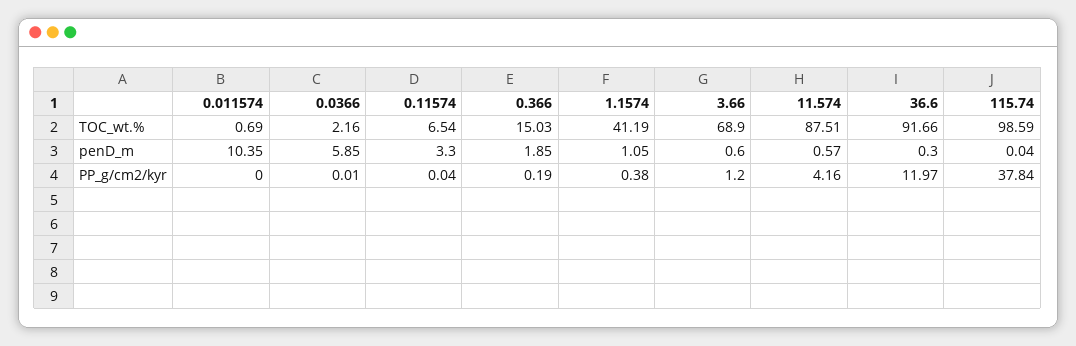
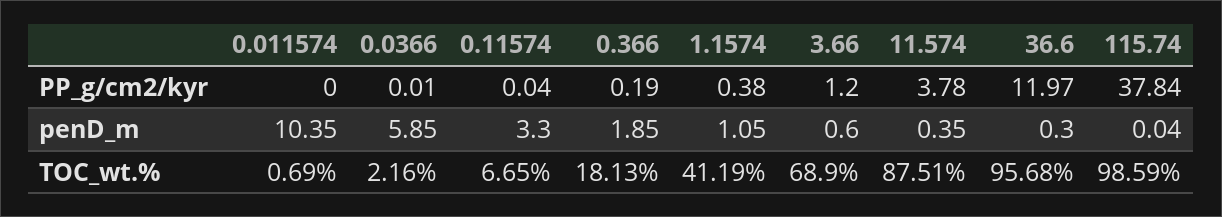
  {
    "0.011574": {
      "TOC_wt.%": 0.69,
      "penD_m": 10.35,
      "PP_g/cm2/kyr": 0
    },
    "0.0366": {
      "TOC_wt.%": 2.16,
      "penD_m": 5.85,
      "PP_g/cm2/kyr": 0.01
    },
    "0.11574": {
-     "TOC_wt.%": 6.54,
+     "TOC_wt.%": 6.65,
      "penD_m": 3.3,
      "PP_g/cm2/kyr": 0.04
    },
    "0.366": {
-     "TOC_wt.%": 15.03,
+     "TOC_wt.%": 18.13,
      "penD_m": 1.85,
      "PP_g/cm2/kyr": 0.19
    },
    "1.1574": {
      "TOC_wt.%": 41.19,
      "penD_m": 1.05,
      "PP_g/cm2/kyr": 0.38
    },
    "3.66": {
      "TOC_wt.%": 68.9,
      "penD_m": 0.6,
      "PP_g/cm2/kyr": 1.2
    },
    "11.574": {
      "TOC_wt.%": 87.51,
-     "penD_m": 0.57,
+     "penD_m": 0.35,
-     "PP_g/cm2/kyr": 4.16
+     "PP_g/cm2/kyr": 3.78
    },
    "36.6": {
-     "TOC_wt.%": 91.66,
+     "TOC_wt.%": 95.68,
      "penD_m": 0.3,
      "PP_g/cm2/kyr": 11.97
    },
    "115.74": {
      "TOC_wt.%": 98.59,
      "penD_m": 0.04,
      "PP_g/cm2/kyr": 37.84
    }
  }

